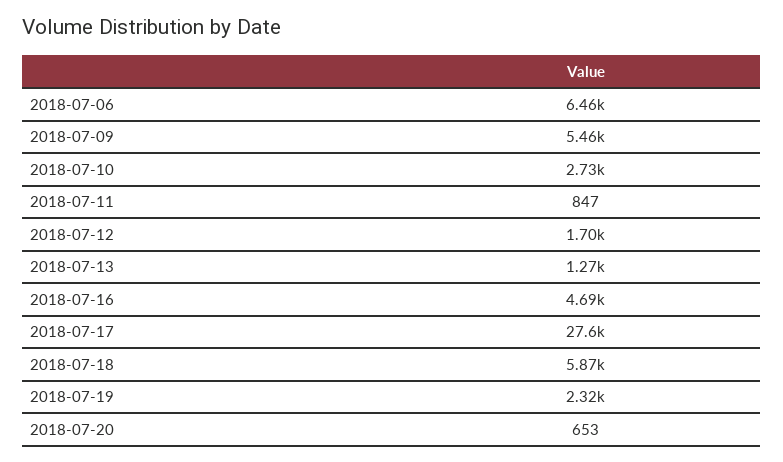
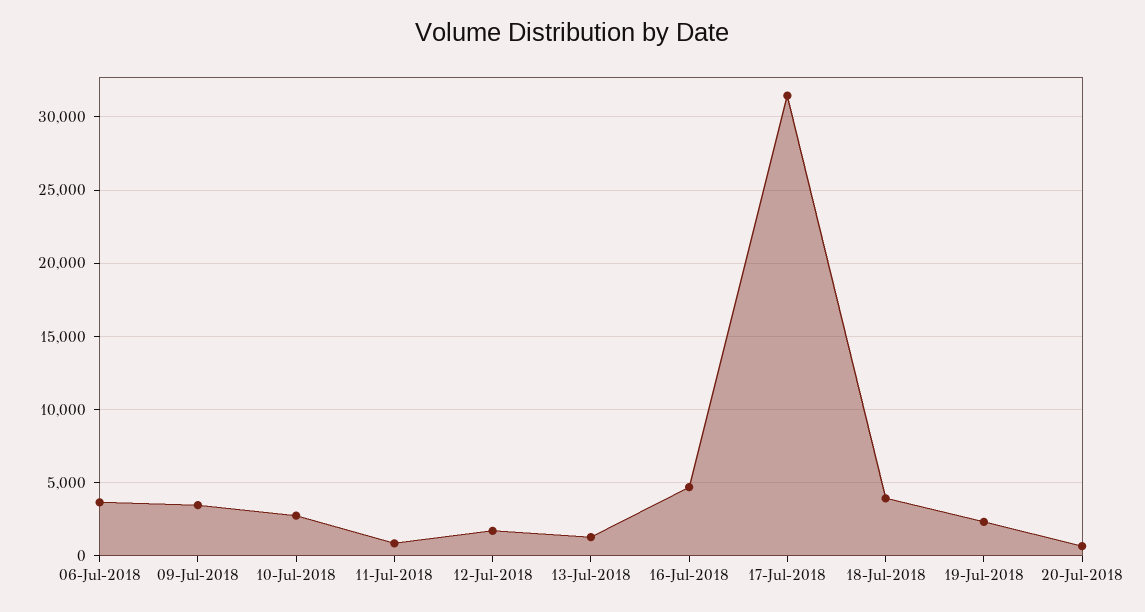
  {
-   "2018-07-06": 6460,
+   "2018-07-06": 3500,
-   "2018-07-09": 5460,
+   "2018-07-09": 3500,
    "2018-07-10": 2730,
    "2018-07-11": 847,
    "2018-07-12": 1700,
    "2018-07-13": 1270,
    "2018-07-16": 4690,
-   "2018-07-17": 27600,
+   "2018-07-17": 31500,
-   "2018-07-18": 5870,
+   "2018-07-18": 4000,
    "2018-07-19": 2320,
    "2018-07-20": 653
  }

